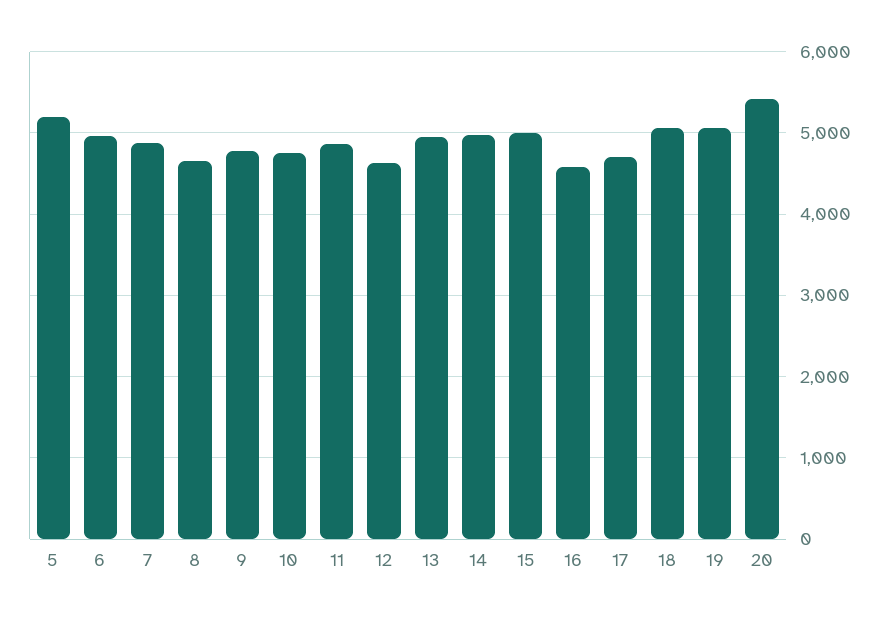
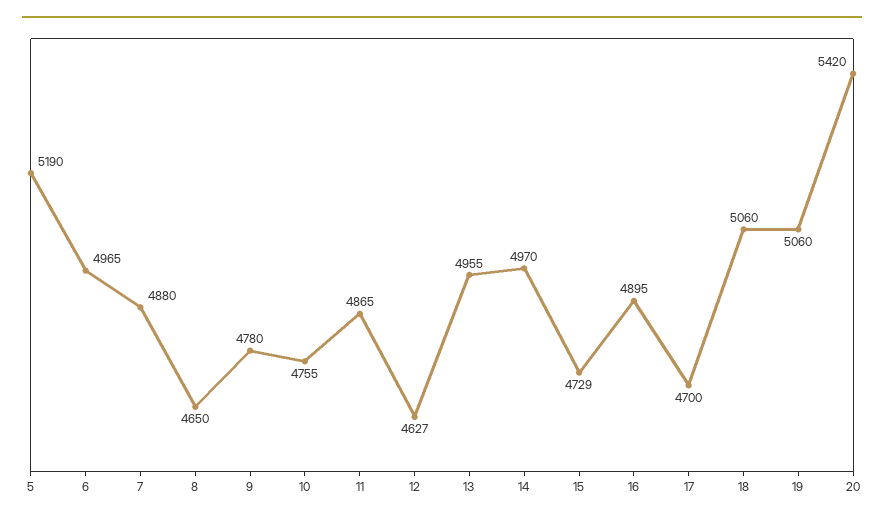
  {
    "5": 5190,
    "6": 4965,
    "7": 4880,
    "8": 4650,
    "9": 4780,
    "10": 4755,
    "11": 4865,
    "12": 4627,
    "13": 4955,
    "14": 4970,
-   "15": 5000,
+   "15": 4729,
-   "16": 4600,
+   "16": 4895,
    "17": 4700,
    "18": 5060,
    "19": 5060,
    "20": 5420
  }

